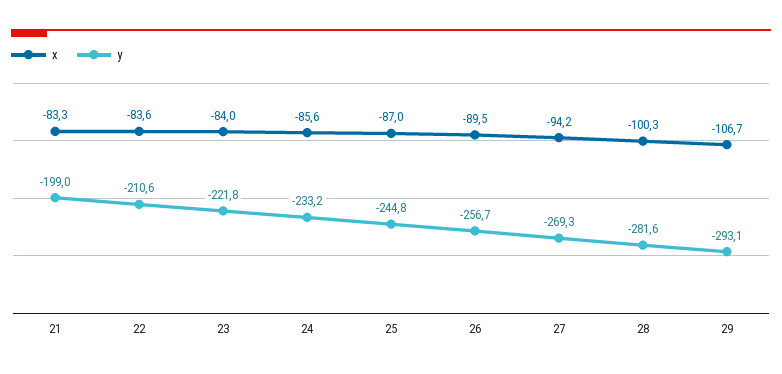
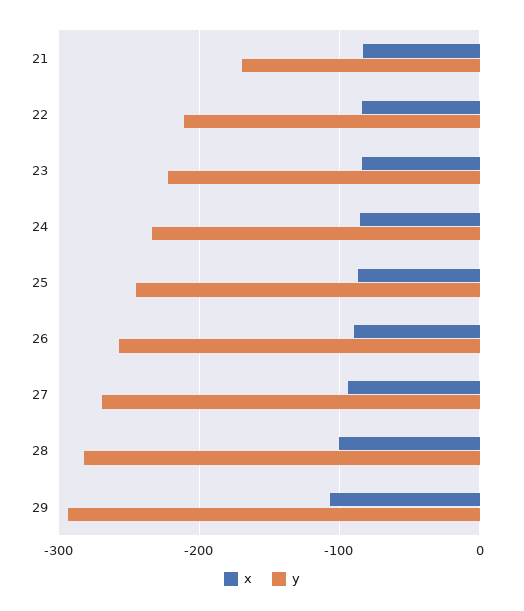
  {
    "x": {
      "21": -83.3,
      "22": -83.6,
      "23": -84,
      "24": -85.6,
      "25": -87,
      "26": -89.5,
      "27": -94.2,
      "28": -100.3,
      "29": -106.7
    },
    "y": {
-     "21": -199,
+     "21": -170,
      "22": -210.6,
      "23": -221.8,
      "24": -233.2,
      "25": -244.8,
      "26": -256.7,
      "27": -269.3,
      "28": -281.6,
      "29": -293.1
    }
  }

